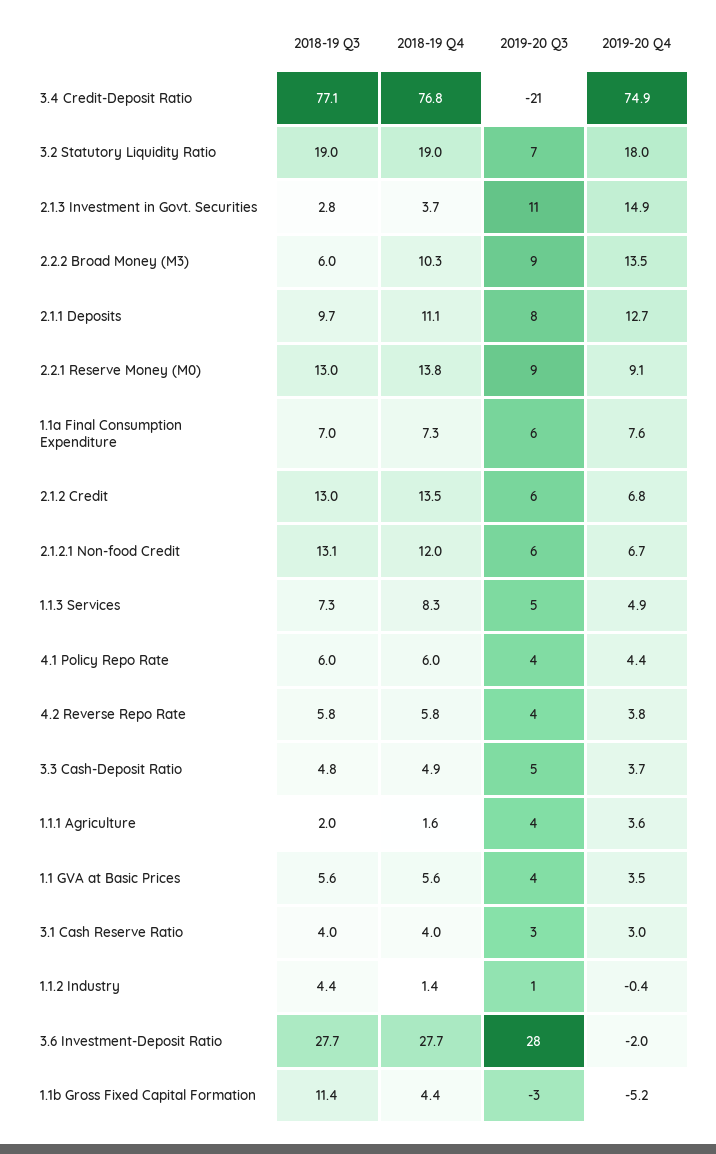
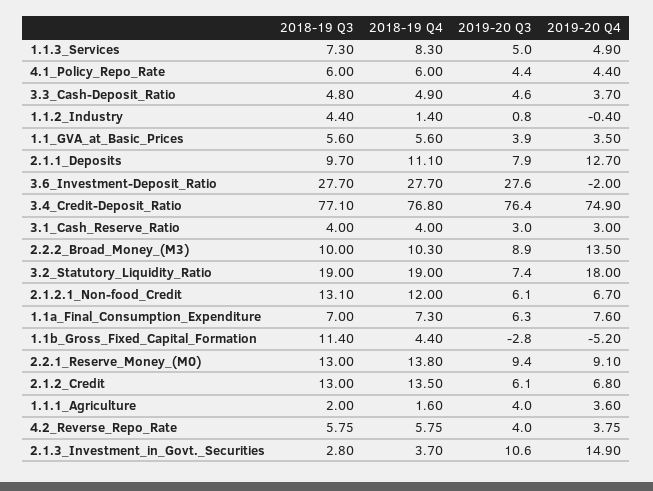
  {
    "2018-19 Q3": {
      "3.4 Credit-Deposit Ratio": 77.1,
      "3.2 Statutory Liquidity Ratio": 19,
      "2.1.3 Investment in Govt. Securities": 2.8,
-     "2.2.2 Broad Money (M3)": 6,
+     "2.2.2 Broad Money (M3)": 10,
      "2.1.1 Deposits": 9.7,
      "2.2.1 Reserve Money (M0)": 13,
      "1.1a Final Consumption Expenditure": 7,
      "2.1.2 Credit": 13,
      "2.1.2.1 Non-food Credit": 13.1,
      "1.1.3 Services": 7.3,
      "4.1 Policy Repo Rate": 6,
      "4.2 Reverse Repo Rate": 5.75,
      "3.3 Cash-Deposit Ratio": 4.8,
      "1.1.1 Agriculture": 2,
      "1.1 GVA at Basic Prices": 5.6,
      "3.1 Cash Reserve Ratio": 4,
      "1.1.2 Industry": 4.4,
      "3.6 Investment-Deposit Ratio": 27.7,
      "1.1b Gross Fixed Capital Formation": 11.4
    },
    "2018-19 Q4": {
      "3.4 Credit-Deposit Ratio": 76.8,
      "3.2 Statutory Liquidity Ratio": 19,
      "2.1.3 Investment in Govt. Securities": 3.7,
      "2.2.2 Broad Money (M3)": 10.3,
      "2.1.1 Deposits": 11.1,
      "2.2.1 Reserve Money (M0)": 13.8,
      "1.1a Final Consumption Expenditure": 7.3,
      "2.1.2 Credit": 13.5,
      "2.1.2.1 Non-food Credit": 12,
      "1.1.3 Services": 8.3,
      "4.1 Policy Repo Rate": 6,
      "4.2 Reverse Repo Rate": 5.75,
      "3.3 Cash-Deposit Ratio": 4.9,
      "1.1.1 Agriculture": 1.6,
      "1.1 GVA at Basic Prices": 5.6,
      "3.1 Cash Reserve Ratio": 4,
      "1.1.2 Industry": 1.4,
      "3.6 Investment-Deposit Ratio": 27.7,
      "1.1b Gross Fixed Capital Formation": 4.4
    },
    "2019-20 Q3": {
-     "3.4 Credit-Deposit Ratio": -21,
+     "3.4 Credit-Deposit Ratio": 76.4,
      "3.2 Statutory Liquidity Ratio": 7.4,
      "2.1.3 Investment in Govt. Securities": 10.6,
      "2.2.2 Broad Money (M3)": 8.9,
      "2.1.1 Deposits": 7.9,
      "2.2.1 Reserve Money (M0)": 9.4,
      "1.1a Final Consumption Expenditure": 6.3,
      "2.1.2 Credit": 6.1,
      "2.1.2.1 Non-food Credit": 6.1,
      "1.1.3 Services": 5,
      "4.1 Policy Repo Rate": 4.4,
      "4.2 Reverse Repo Rate": 4,
      "3.3 Cash-Deposit Ratio": 4.6,
      "1.1.1 Agriculture": 4,
      "1.1 GVA at Basic Prices": 3.9,
      "3.1 Cash Reserve Ratio": 3,
      "1.1.2 Industry": 0.8,
      "3.6 Investment-Deposit Ratio": 27.6,
      "1.1b Gross Fixed Capital Formation": -2.8
    },
    "2019-20 Q4": {
      "3.4 Credit-Deposit Ratio": 74.9,
      "3.2 Statutory Liquidity Ratio": 18,
      "2.1.3 Investment in Govt. Securities": 14.9,
      "2.2.2 Broad Money (M3)": 13.5,
      "2.1.1 Deposits": 12.7,
      "2.2.1 Reserve Money (M0)": 9.1,
      "1.1a Final Consumption Expenditure": 7.6,
      "2.1.2 Credit": 6.8,
      "2.1.2.1 Non-food Credit": 6.7,
      "1.1.3 Services": 4.9,
      "4.1 Policy Repo Rate": 4.4,
      "4.2 Reverse Repo Rate": 3.75,
      "3.3 Cash-Deposit Ratio": 3.7,
      "1.1.1 Agriculture": 3.6,
      "1.1 GVA at Basic Prices": 3.5,
      "3.1 Cash Reserve Ratio": 3,
      "1.1.2 Industry": -0.4,
      "3.6 Investment-Deposit Ratio": -2,
      "1.1b Gross Fixed Capital Formation": -5.2
    }
  }

